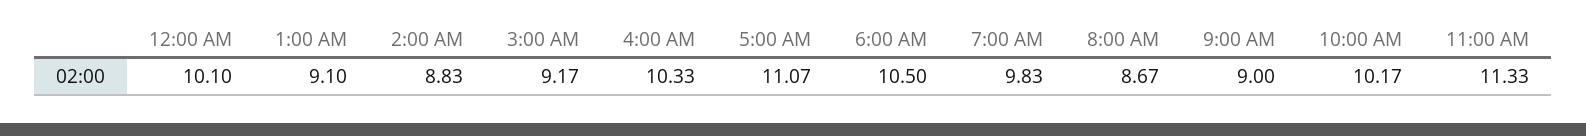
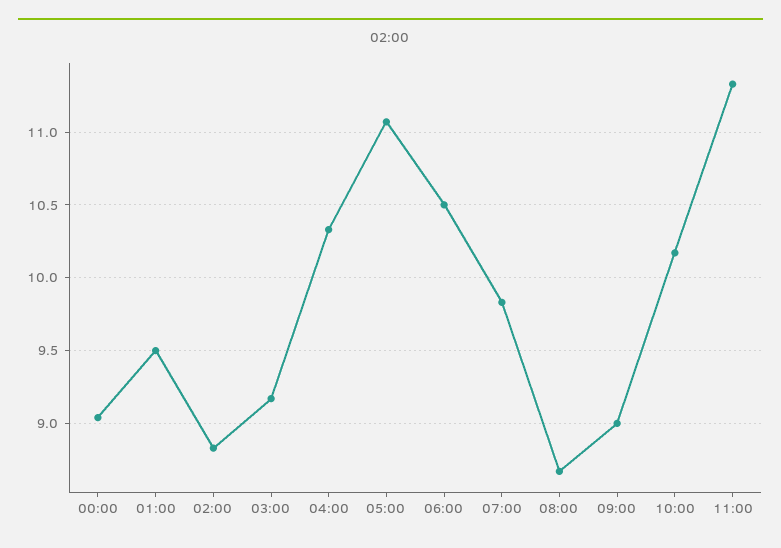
  {
-   "12:00 AM": 10.1,
+   "12:00 AM": 9.05,
-   "1:00 AM": 9.1,
+   "1:00 AM": 9.5,
    "2:00 AM": 8.83,
    "3:00 AM": 9.17,
    "4:00 AM": 10.33,
    "5:00 AM": 11.07,
    "6:00 AM": 10.5,
    "7:00 AM": 9.83,
    "8:00 AM": 8.67,
    "9:00 AM": 9,
    "10:00 AM": 10.17,
    "11:00 AM": 11.33
  }

